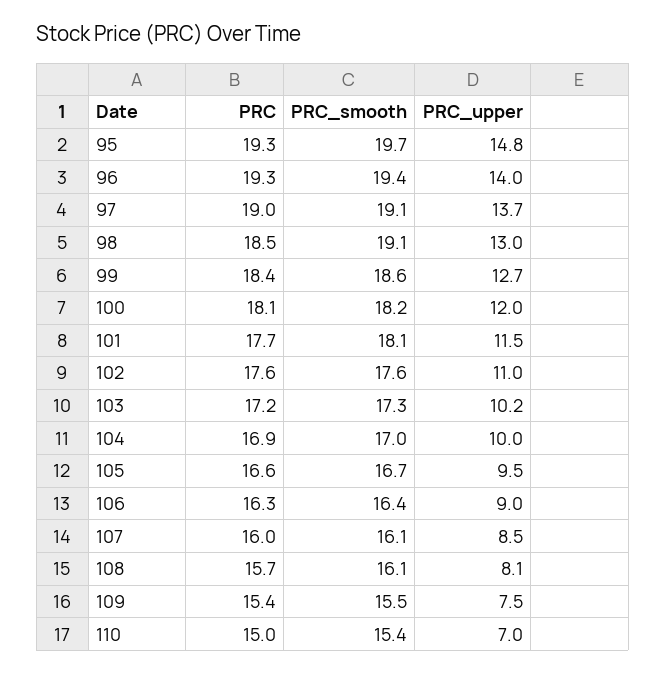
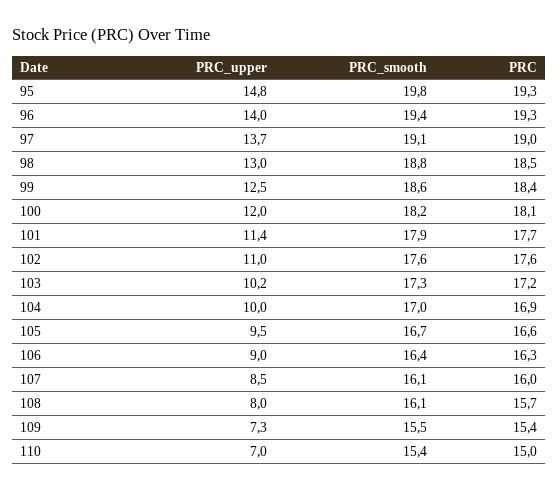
  {
    "PRC": {
      "95": 19.3,
      "96": 19.3,
      "97": 19,
      "98": 18.5,
      "99": 18.4,
      "100": 18.1,
      "101": 17.7,
      "102": 17.6,
      "103": 17.2,
      "104": 16.9,
      "105": 16.6,
      "106": 16.3,
      "107": 16,
      "108": 15.7,
      "109": 15.4,
      "110": 15
    },
    "PRC_smooth": {
-     "95": 19.7,
+     "95": 19.8,
      "96": 19.4,
      "97": 19.1,
-     "98": 19.1,
+     "98": 18.8,
      "99": 18.6,
      "100": 18.2,
-     "101": 18.1,
+     "101": 17.9,
      "102": 17.6,
      "103": 17.3,
      "104": 17,
      "105": 16.7,
      "106": 16.4,
      "107": 16.1,
      "108": 16.1,
      "109": 15.5,
      "110": 15.4
    },
    "PRC_upper": {
      "95": 14.8,
      "96": 14,
      "97": 13.7,
      "98": 13,
-     "99": 12.7,
+     "99": 12.5,
      "100": 12,
-     "101": 11.5,
+     "101": 11.4,
      "102": 11,
      "103": 10.2,
      "104": 10,
      "105": 9.5,
      "106": 9,
      "107": 8.5,
-     "108": 8.1,
+     "108": 8,
-     "109": 7.5,
+     "109": 7.3,
      "110": 7
    }
  }

